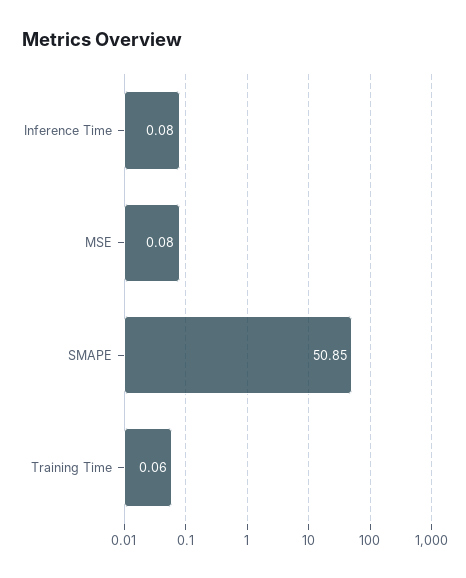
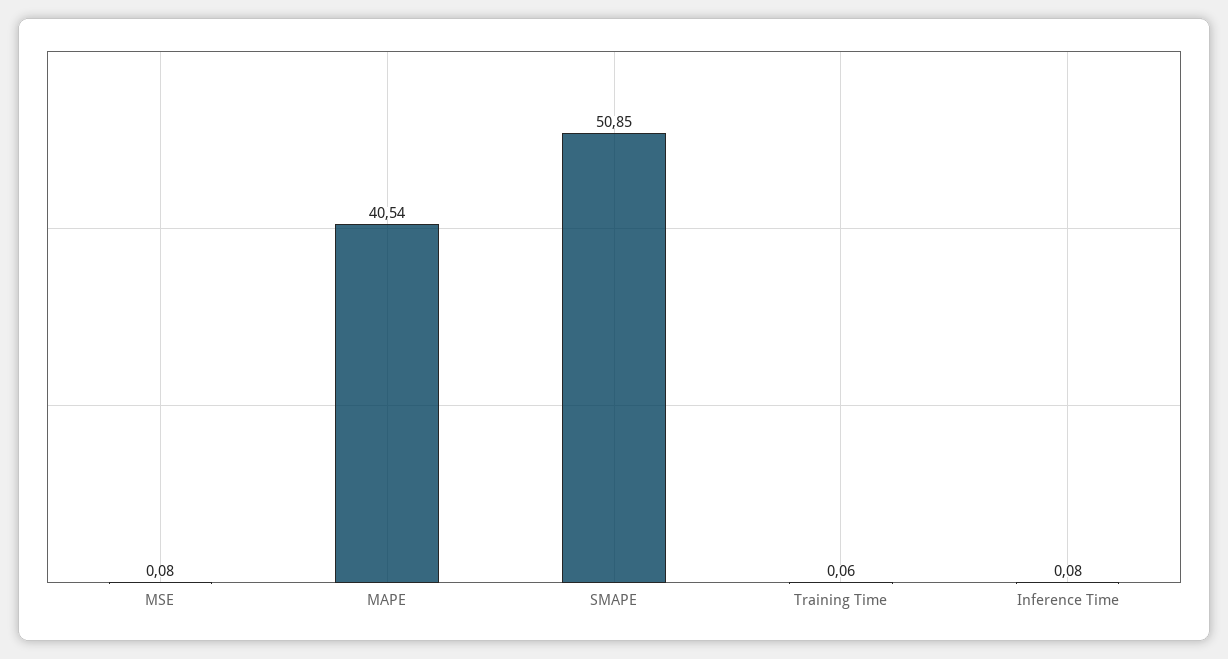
  {
    "Inference Time": 0.08,
    "MSE": 0.08,
    "SMAPE": 50.85,
-   "Training Time": 0.06
+   "Training Time": 0.06,
+   "MAPE": 40.54
  }

